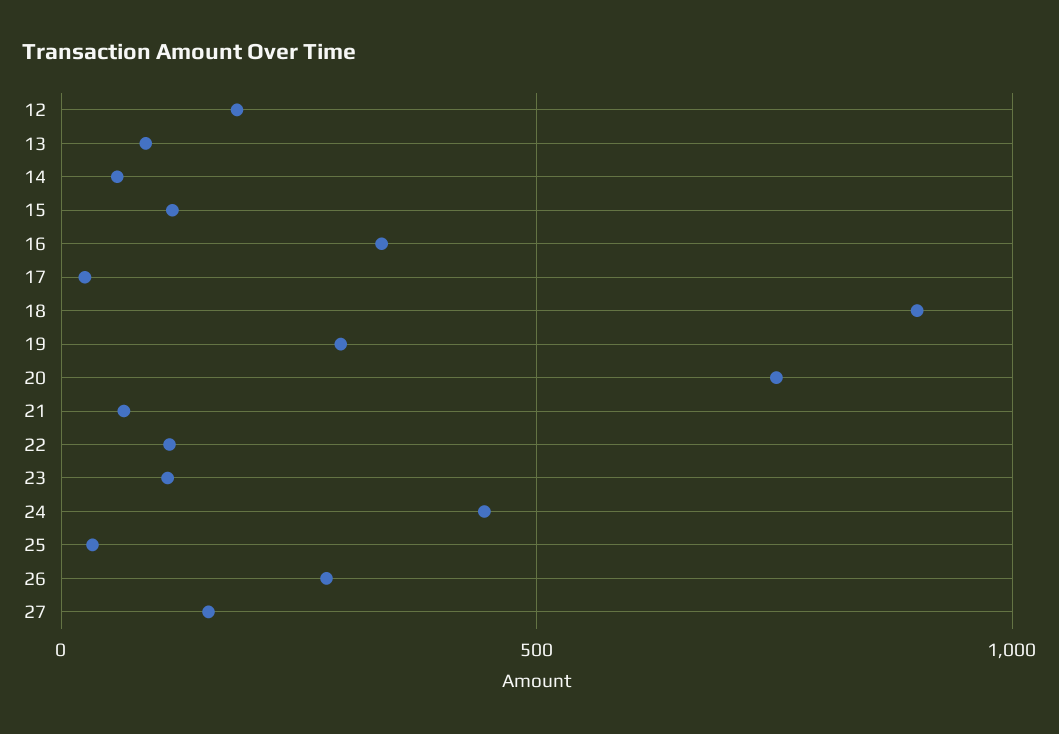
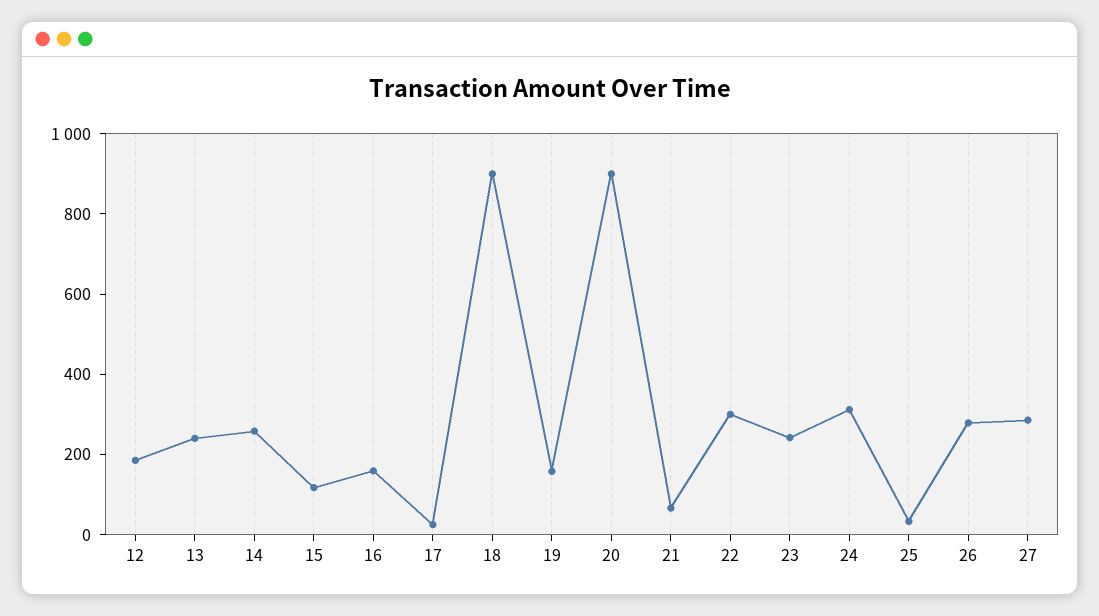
  {
    "12": 200,
-   "13": 100,
+   "13": 250,
-   "14": 50,
+   "14": 250,
    "15": 100,
-   "16": 350,
+   "16": 150,
    "17": 50,
    "18": 900,
-   "19": 300,
+   "19": 150,
-   "20": 750,
+   "20": 900,
    "21": 50,
-   "22": 100,
+   "22": 300,
-   "23": 100,
+   "23": 250,
-   "24": 450,
+   "24": 300,
    "25": 50,
    "26": 300,
-   "27": 150
+   "27": 300
  }

